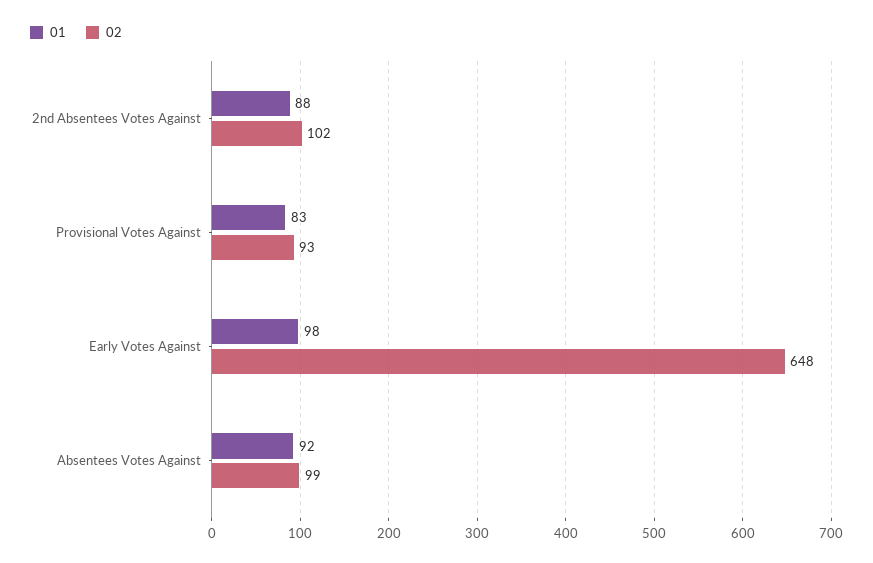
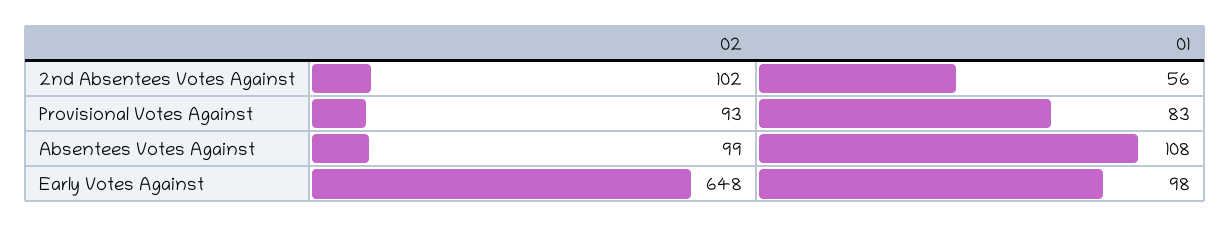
  {
    "01": {
-     "2nd Absentees Votes Against": 88,
+     "2nd Absentees Votes Against": 56,
      "Provisional Votes Against": 83,
      "Early Votes Against": 98,
-     "Absentees Votes Against": 92
+     "Absentees Votes Against": 108
    },
    "02": {
      "2nd Absentees Votes Against": 102,
      "Provisional Votes Against": 93,
      "Early Votes Against": 648,
      "Absentees Votes Against": 99
    }
  }

